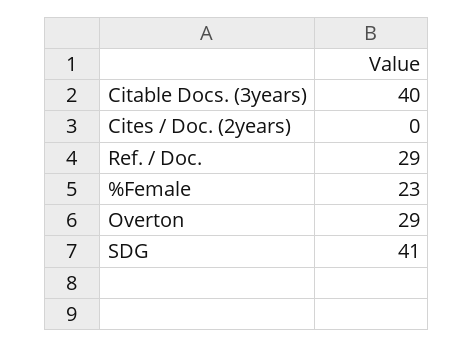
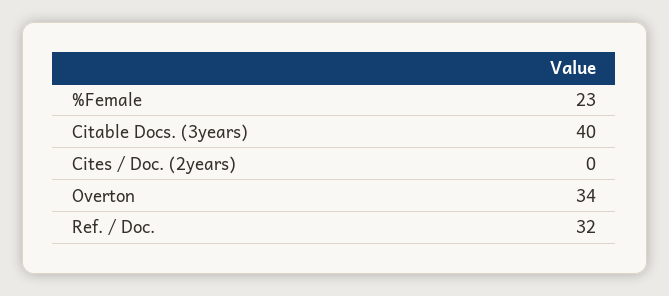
  {
    "Citable Docs. (3years)": 40,
    "Cites / Doc. (2years)": 0,
-   "Ref. / Doc.": 29,
+   "Ref. / Doc.": 32,
    "%Female": 23,
-   "Overton": 29,
+   "Overton": 34
-   "SDG": 41
  }

